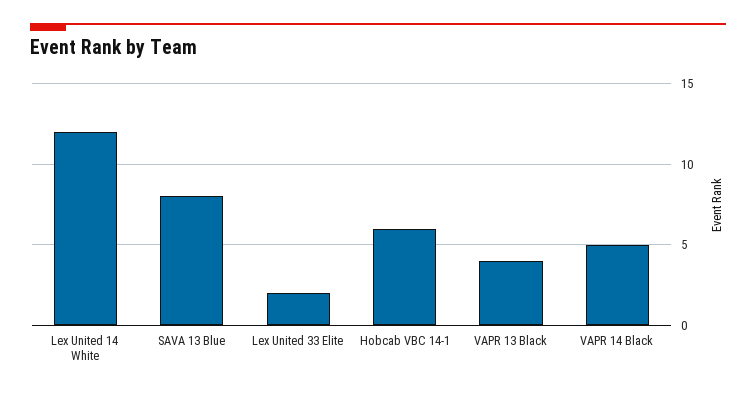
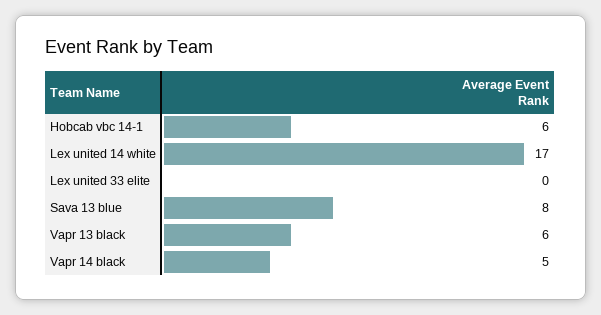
  {
-   "Lex United 14 White": 12,
+   "Lex United 14 White": 17,
    "SAVA 13 Blue": 8,
-   "Lex United 33 Elite": 2,
+   "Lex United 33 Elite": 0,
    "Hobcab VBC 14-1": 6,
-   "VAPR 13 Black": 4,
+   "VAPR 13 Black": 6,
    "VAPR 14 Black": 5
  }

